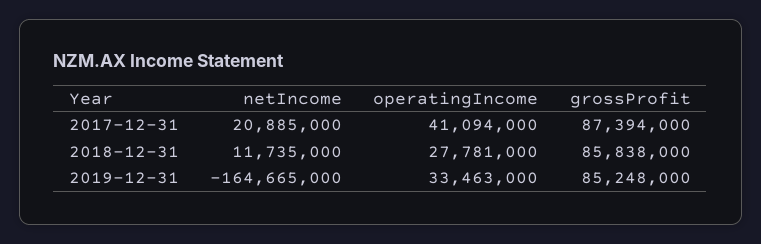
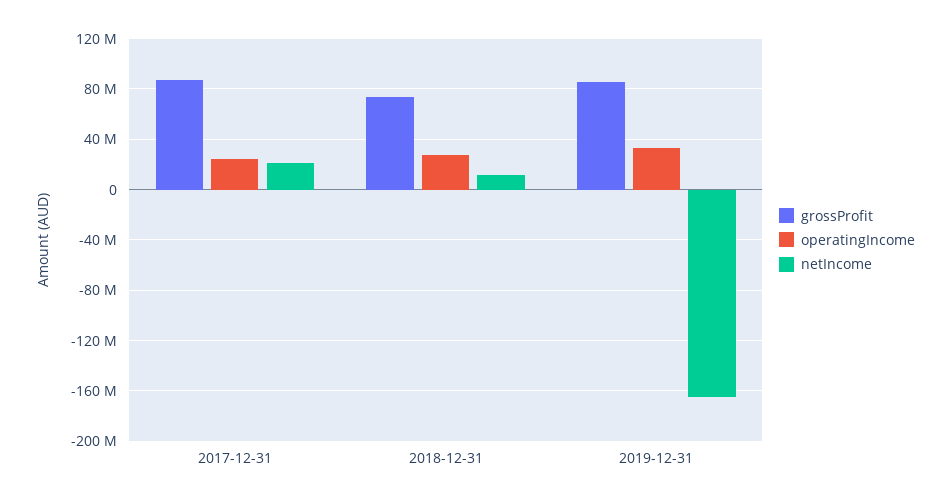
  {
    "netIncome": {
      "2017-12-31": 20885000,
      "2018-12-31": 11735000,
      "2019-12-31": -164665000
    },
    "operatingIncome": {
-     "2017-12-31": 41094000,
+     "2017-12-31": 25000000,
      "2018-12-31": 27781000,
      "2019-12-31": 33463000
    },
    "grossProfit": {
      "2017-12-31": 87394000,
-     "2018-12-31": 85838000,
+     "2018-12-31": 75000000,
      "2019-12-31": 85248000
    }
  }

